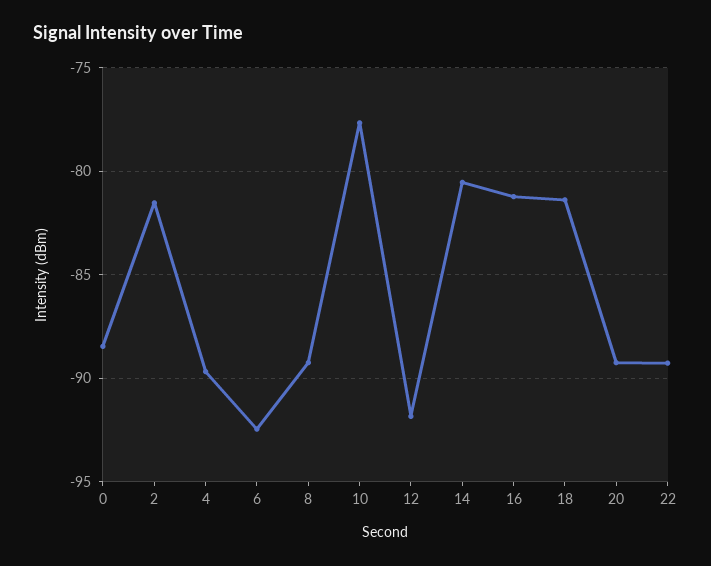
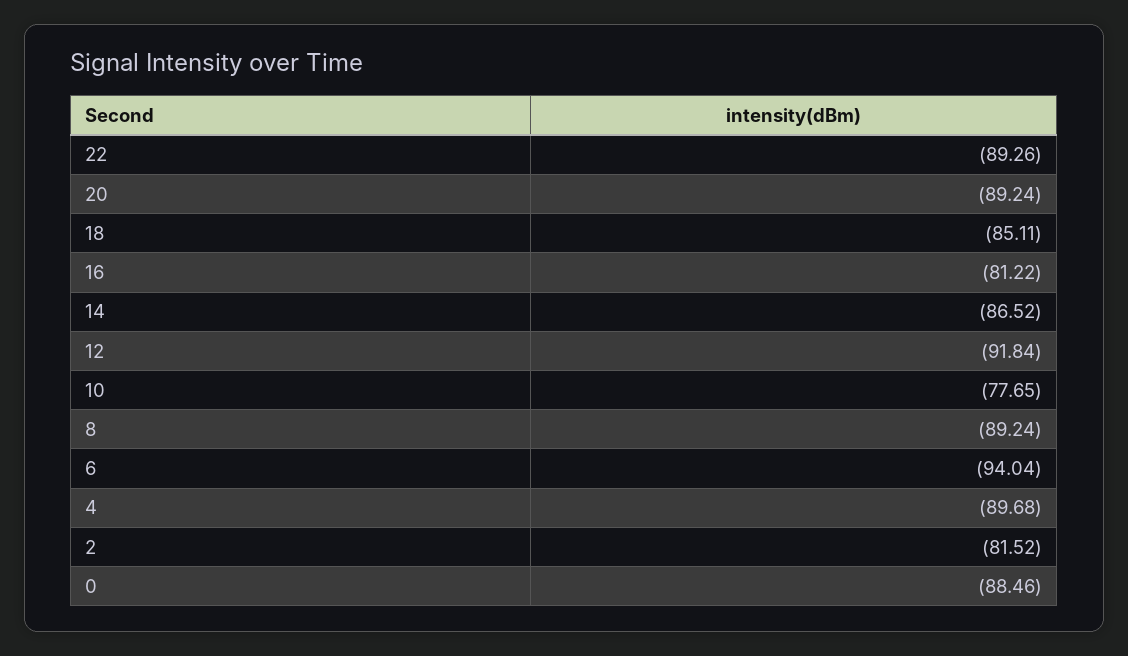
  {
    "0": -88.46,
    "2": -81.52,
    "4": -89.68,
-   "6": -92.5,
+   "6": -94.04,
    "8": -89.24,
    "10": -77.65,
    "12": -91.84,
-   "14": -80.5,
+   "14": -86.52,
    "16": -81.22,
-   "18": -81.5,
+   "18": -85.11,
    "20": -89.24,
    "22": -89.26
  }

